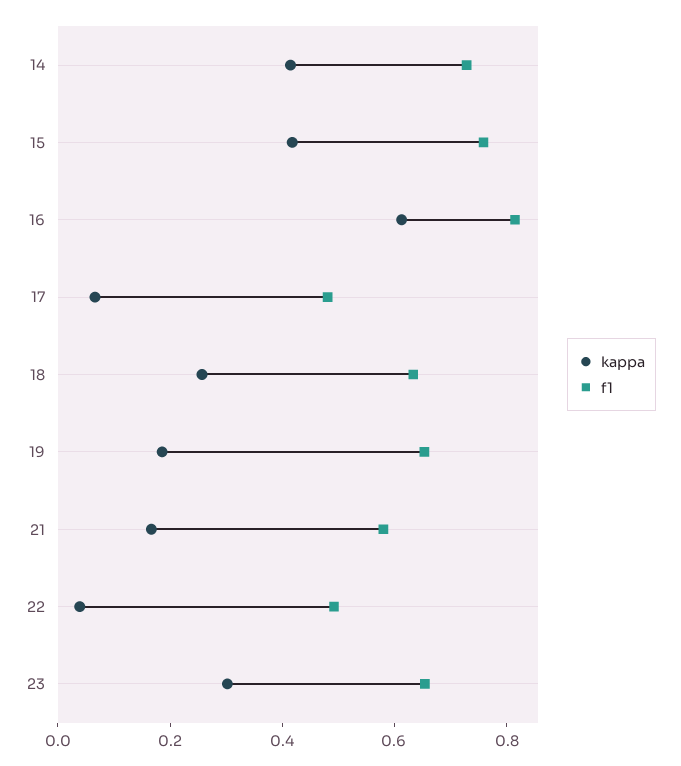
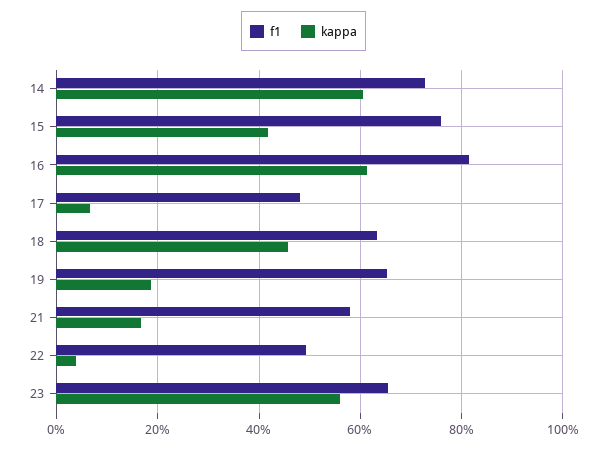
  {
    "kappa": {
-     "14": 0.4,
+     "14": 0.6,
      "15": 0.42,
      "16": 0.62,
      "17": 0.06,
-     "18": 0.25,
+     "18": 0.46,
      "19": 0.18,
      "21": 0.16,
      "22": 0.04,
-     "23": 0.3
+     "23": 0.56
    },
    "f1": {
      "14": 0.72,
      "15": 0.76,
      "16": 0.82,
      "17": 0.48,
      "18": 0.64,
      "19": 0.66,
      "21": 0.58,
      "22": 0.5,
      "23": 0.66
    }
  }

